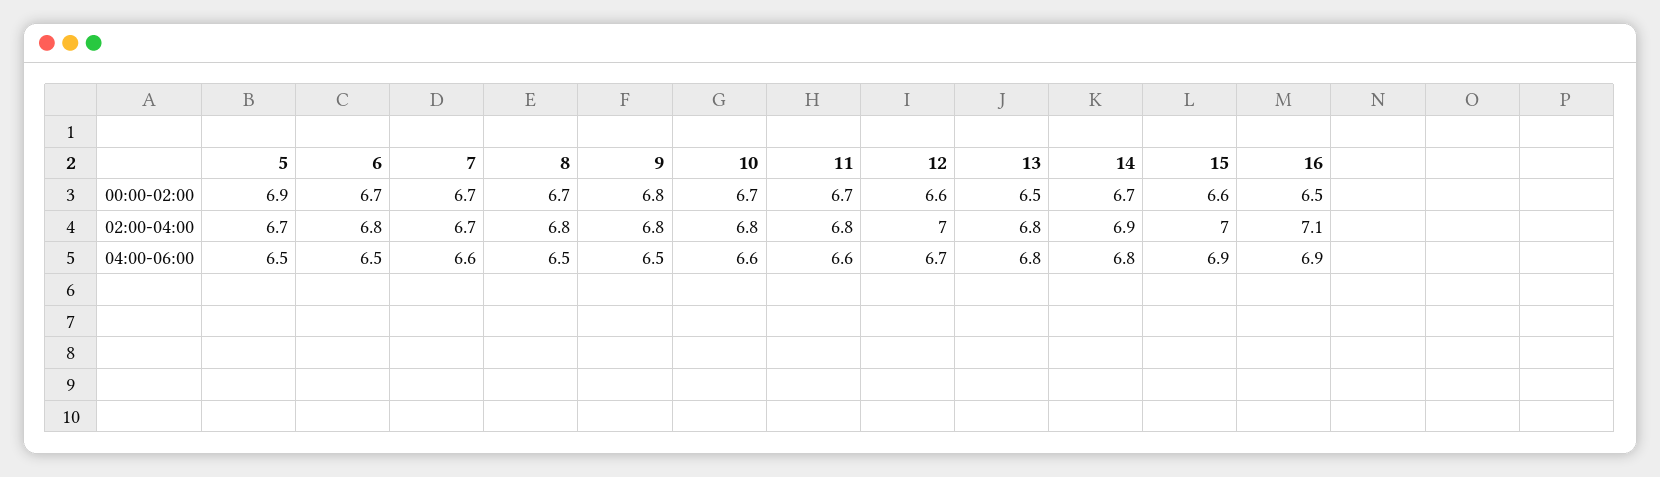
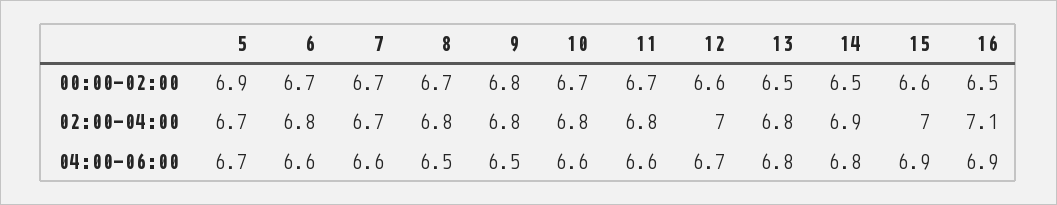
  {
    "5": {
      "00:00-02:00": 6.9,
      "02:00-04:00": 6.7,
-     "04:00-06:00": 6.5
+     "04:00-06:00": 6.7
    },
    "6": {
      "00:00-02:00": 6.7,
      "02:00-04:00": 6.8,
-     "04:00-06:00": 6.5
+     "04:00-06:00": 6.6
    },
    "7": {
      "00:00-02:00": 6.7,
      "02:00-04:00": 6.7,
      "04:00-06:00": 6.6
    },
    "8": {
      "00:00-02:00": 6.7,
      "02:00-04:00": 6.8,
      "04:00-06:00": 6.5
    },
    "9": {
      "00:00-02:00": 6.8,
      "02:00-04:00": 6.8,
      "04:00-06:00": 6.5
    },
    "10": {
      "00:00-02:00": 6.7,
      "02:00-04:00": 6.8,
      "04:00-06:00": 6.6
    },
    "11": {
      "00:00-02:00": 6.7,
      "02:00-04:00": 6.8,
      "04:00-06:00": 6.6
    },
    "12": {
      "00:00-02:00": 6.6,
      "02:00-04:00": 7,
      "04:00-06:00": 6.7
    },
    "13": {
      "00:00-02:00": 6.5,
      "02:00-04:00": 6.8,
      "04:00-06:00": 6.8
    },
    "14": {
-     "00:00-02:00": 6.7,
+     "00:00-02:00": 6.5,
      "02:00-04:00": 6.9,
      "04:00-06:00": 6.8
    },
    "15": {
      "00:00-02:00": 6.6,
      "02:00-04:00": 7,
      "04:00-06:00": 6.9
    },
    "16": {
      "00:00-02:00": 6.5,
      "02:00-04:00": 7.1,
      "04:00-06:00": 6.9
    }
  }

